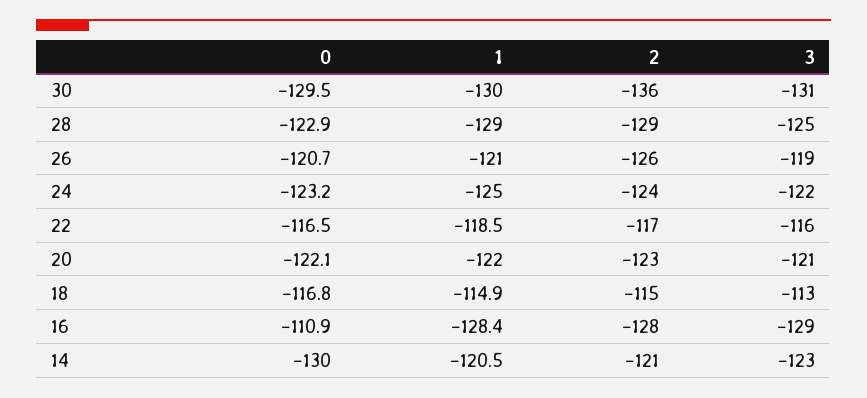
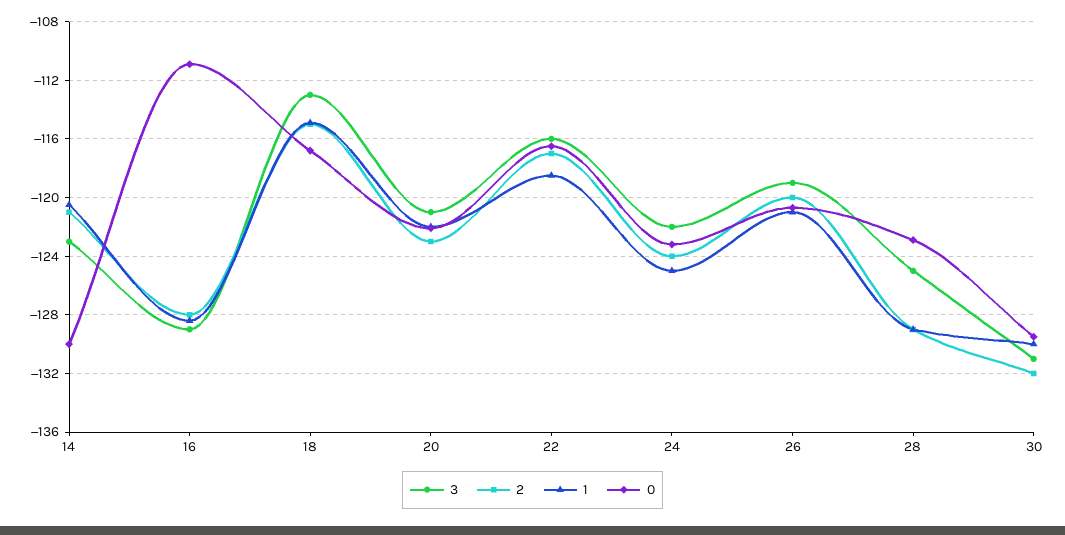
  {
    "0": {
      "30": -129.5,
      "28": -122.9,
      "26": -120.7,
      "24": -123.2,
      "22": -116.5,
      "20": -122.1,
      "18": -116.8,
      "16": -110.9,
      "14": -130
    },
    "1": {
      "30": -130,
      "28": -129,
      "26": -121,
      "24": -125,
      "22": -118.5,
      "20": -122,
      "18": -114.9,
      "16": -128.4,
      "14": -120.5
    },
    "2": {
-     "30": -136,
+     "30": -132,
      "28": -129,
-     "26": -126,
+     "26": -120,
      "24": -124,
      "22": -117,
      "20": -123,
      "18": -115,
      "16": -128,
      "14": -121
    },
    "3": {
      "30": -131,
      "28": -125,
      "26": -119,
      "24": -122,
      "22": -116,
      "20": -121,
      "18": -113,
      "16": -129,
      "14": -123
    }
  }

